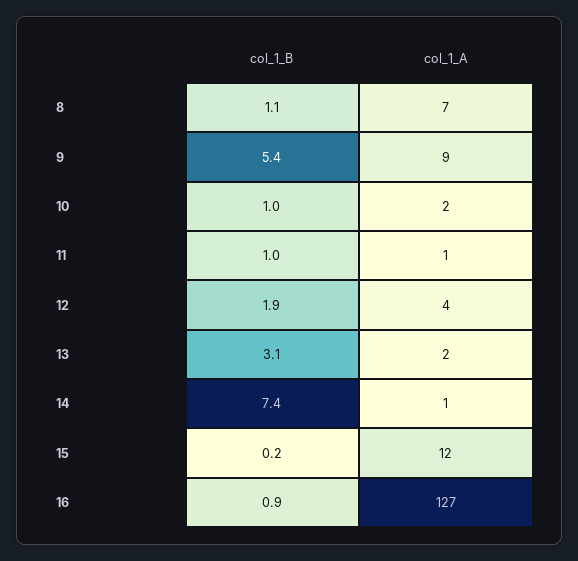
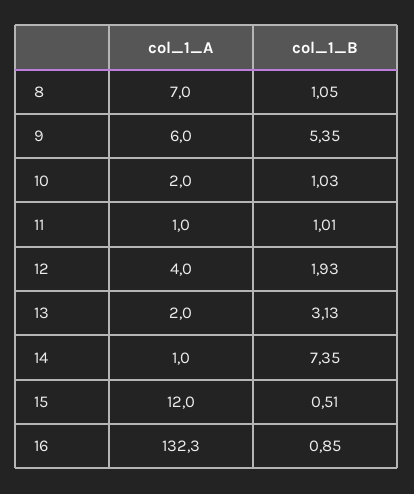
  {
    "col_1_B": {
      "8": 1.05,
      "9": 5.35,
      "10": 1.03,
      "11": 1.01,
      "12": 1.93,
      "13": 3.13,
      "14": 7.35,
-     "15": 0.2,
+     "15": 0.51,
      "16": 0.85
    },
    "col_1_A": {
      "8": 7,
-     "9": 9,
+     "9": 6,
      "10": 2,
      "11": 1,
      "12": 4,
      "13": 2,
      "14": 1,
      "15": 12,
-     "16": 127
+     "16": 132.3
    }
  }

